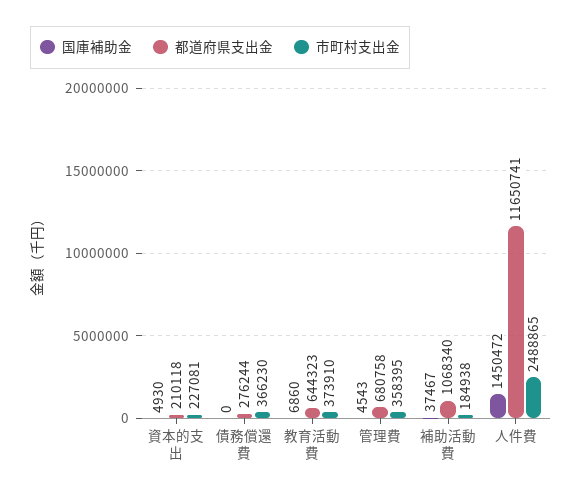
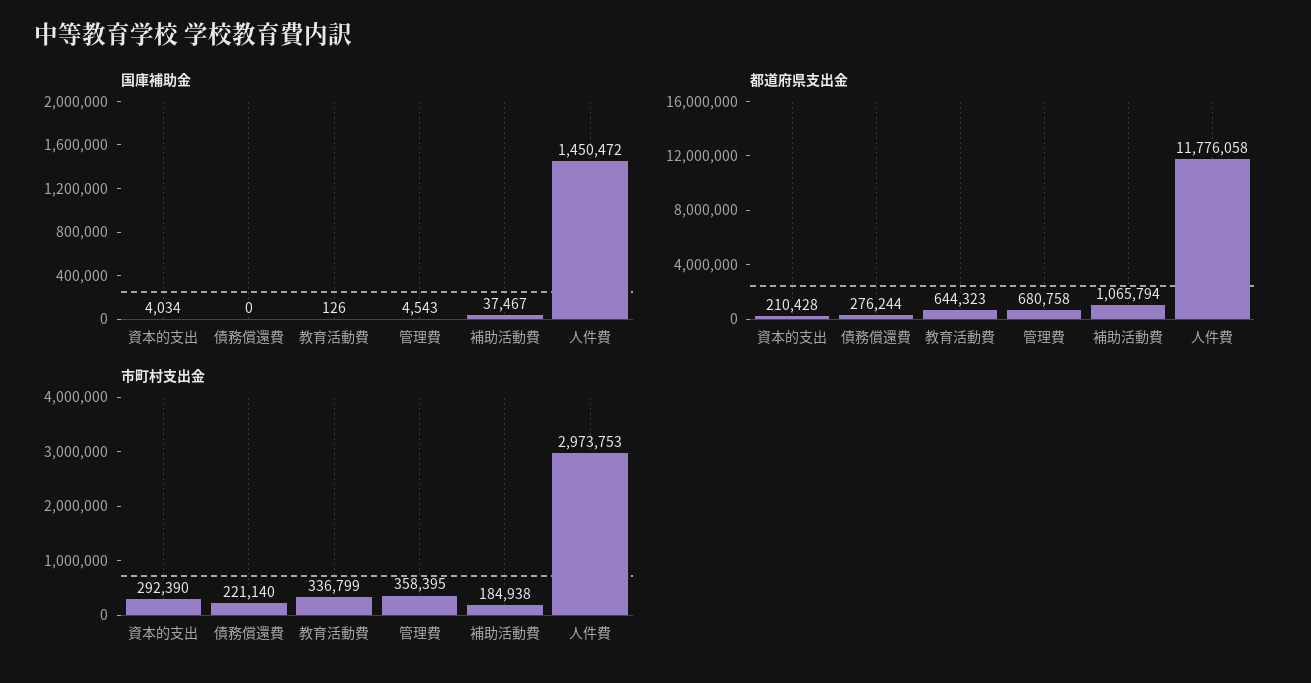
  {
    "国庫補助金": {
-     "資本的支出": 4930,
+     "資本的支出": 4034,
      "債務償還費": 0,
-     "教育活動費": 6860,
+     "教育活動費": 126,
      "管理費": 4543,
      "補助活動費": 37467,
      "人件費": 1450472
    },
    "都道府県支出金": {
-     "資本的支出": 210118,
+     "資本的支出": 210428,
      "債務償還費": 276244,
      "教育活動費": 644323,
      "管理費": 680758,
-     "補助活動費": 1068340,
+     "補助活動費": 1065794,
-     "人件費": 11650741
+     "人件費": 11776058
    },
    "市町村支出金": {
-     "資本的支出": 227081,
+     "資本的支出": 292390,
-     "債務償還費": 366230,
+     "債務償還費": 221140,
-     "教育活動費": 373910,
+     "教育活動費": 336799,
      "管理費": 358395,
      "補助活動費": 184938,
-     "人件費": 2488865
+     "人件費": 2973753
    }
  }

